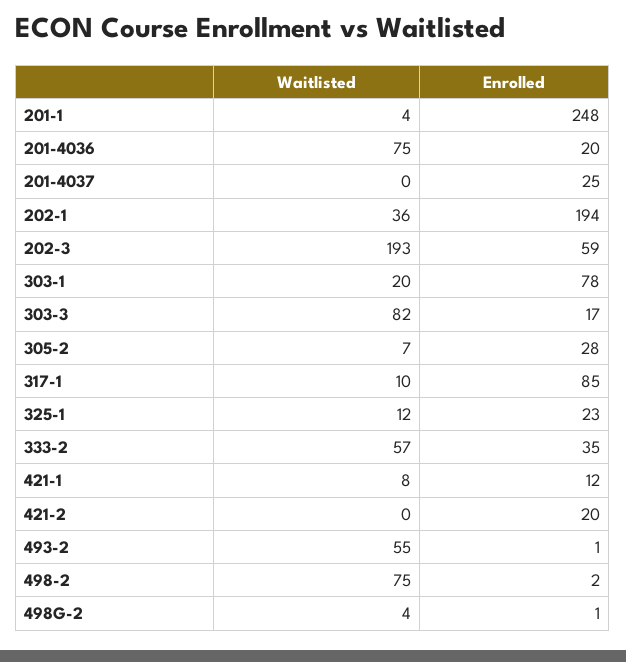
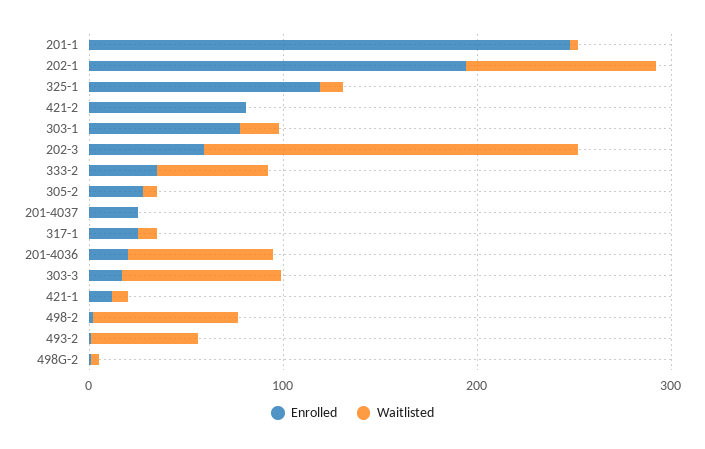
  {
    "Waitlisted": {
      "201-1": 4,
      "201-4036": 75,
      "201-4037": 0,
-     "202-1": 36,
+     "202-1": 100,
      "202-3": 193,
      "303-1": 20,
      "303-3": 82,
      "305-2": 7,
      "317-1": 10,
      "325-1": 12,
      "333-2": 57,
      "421-1": 8,
      "421-2": 0,
      "493-2": 55,
      "498-2": 75,
      "498G-2": 4
    },
    "Enrolled": {
      "201-1": 248,
      "201-4036": 20,
      "201-4037": 25,
      "202-1": 194,
      "202-3": 59,
      "303-1": 78,
      "303-3": 17,
      "305-2": 28,
-     "317-1": 85,
+     "317-1": 20,
-     "325-1": 23,
+     "325-1": 120,
      "333-2": 35,
      "421-1": 12,
-     "421-2": 20,
+     "421-2": 80,
      "493-2": 1,
      "498-2": 2,
      "498G-2": 1
    }
  }

